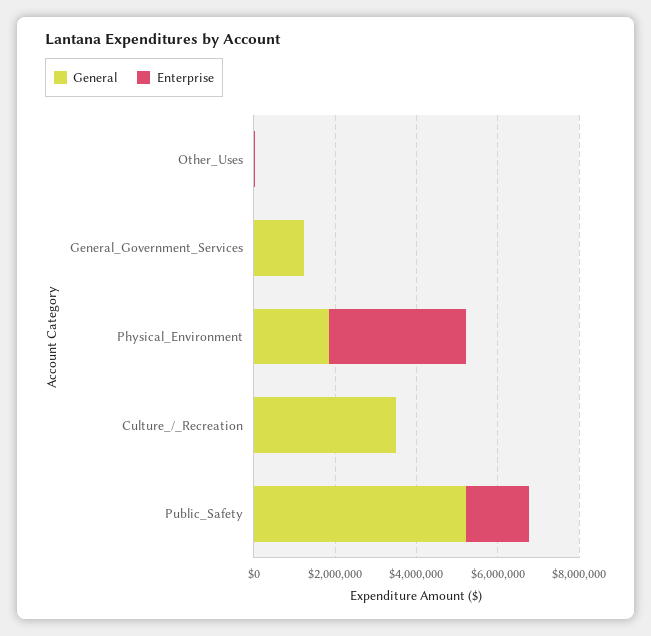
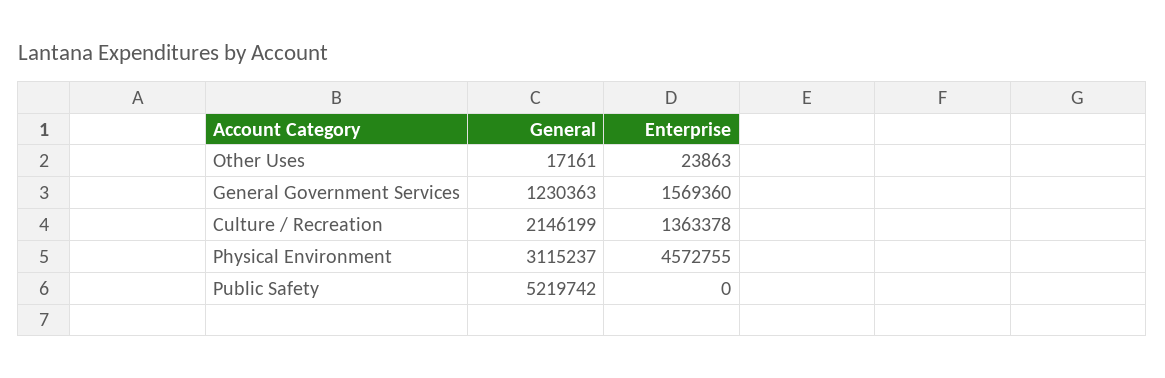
  {
    "General": {
      "Other_Uses": 17161,
      "General_Government_Services": 1230363,
-     "Physical_Environment": 2000000,
+     "Physical_Environment": 3115237,
-     "Culture_/_Recreation": 3500000,
+     "Culture_/_Recreation": 2146199,
      "Public_Safety": 5219742
    },
    "Enterprise": {
      "Other_Uses": 23863,
-     "General_Government_Services": 0,
+     "General_Government_Services": 1569360,
-     "Physical_Environment": 3500000,
+     "Physical_Environment": 4572755,
-     "Culture_/_Recreation": 0,
+     "Culture_/_Recreation": 1363378,
-     "Public_Safety": 1500000
+     "Public_Safety": 0
    }
  }

